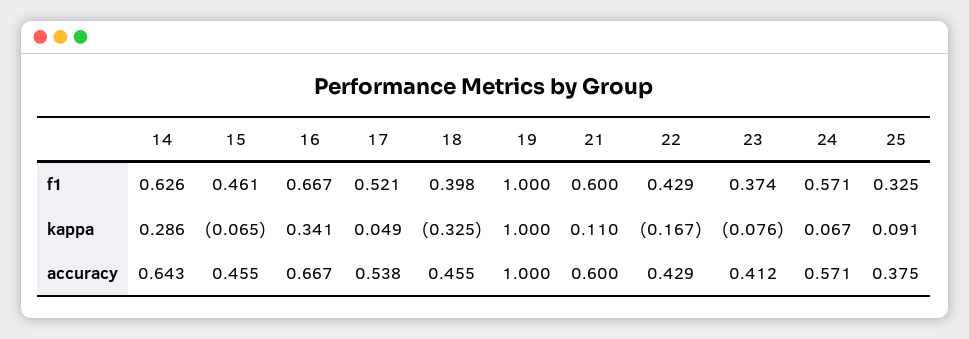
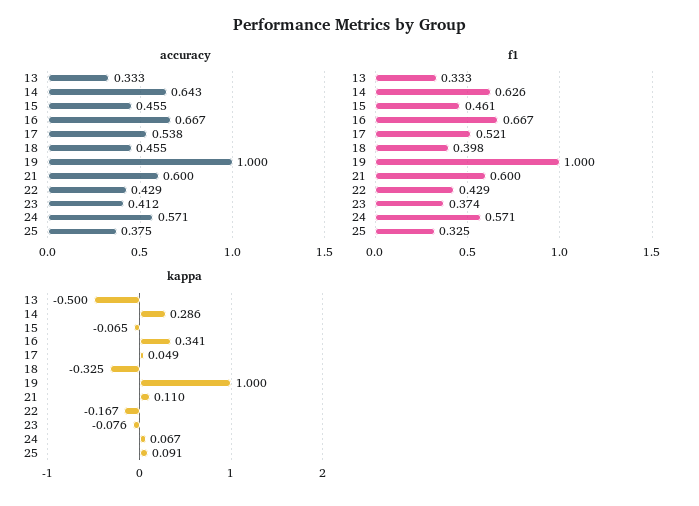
  {
    "f1": {
      "14": 0.626,
      "15": 0.461,
      "16": 0.667,
      "17": 0.521,
      "18": 0.398,
      "19": 1,
      "21": 0.6,
      "22": 0.429,
      "23": 0.374,
      "24": 0.571,
-     "25": 0.325
+     "25": 0.325,
+     "13": 0.333
    },
    "kappa": {
      "14": 0.286,
      "15": -0.065,
      "16": 0.341,
      "17": 0.049,
      "18": -0.325,
      "19": 1,
      "21": 0.11,
      "22": -0.167,
      "23": -0.076,
      "24": 0.067,
-     "25": 0.091
+     "25": 0.091,
+     "13": -0.5
    },
    "accuracy": {
      "14": 0.643,
      "15": 0.455,
      "16": 0.667,
      "17": 0.538,
      "18": 0.455,
      "19": 1,
      "21": 0.6,
      "22": 0.429,
      "23": 0.412,
      "24": 0.571,
-     "25": 0.375
+     "25": 0.375,
+     "13": 0.333
    }
  }

